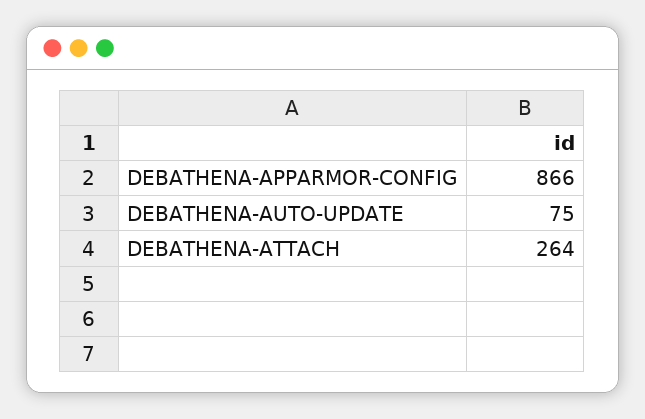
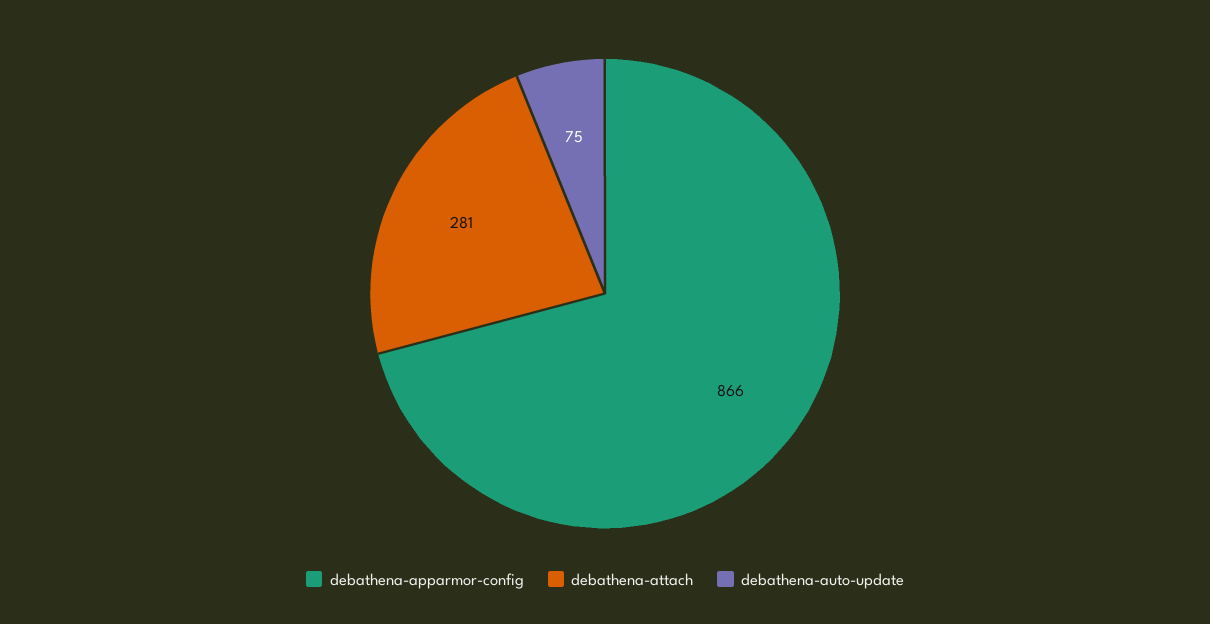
  {
    "DEBATHENA-APPARMOR-CONFIG": 866,
    "DEBATHENA-AUTO-UPDATE": 75,
-   "DEBATHENA-ATTACH": 264
+   "DEBATHENA-ATTACH": 281
  }

